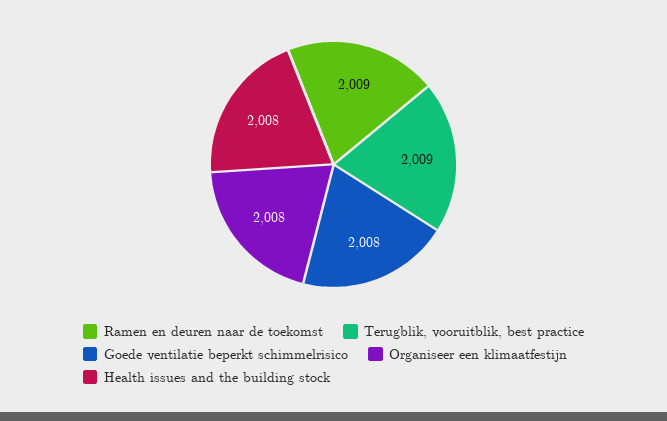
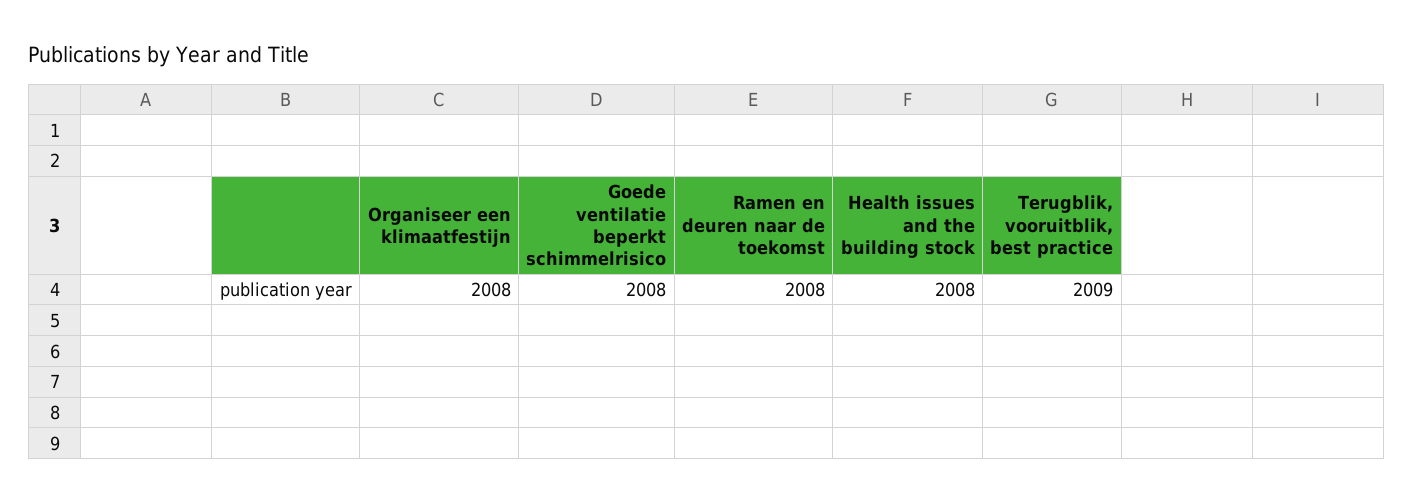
  {
-   "Ramen en deuren naar de toekomst": 2009,
+   "Ramen en deuren naar de toekomst": 2008,
    "Terugblik, vooruitblik, best practice": 2009,
    "Goede ventilatie beperkt schimmelrisico": 2008,
    "Organiseer een klimaatfestijn": 2008,
    "Health issues and the building stock": 2008
  }

